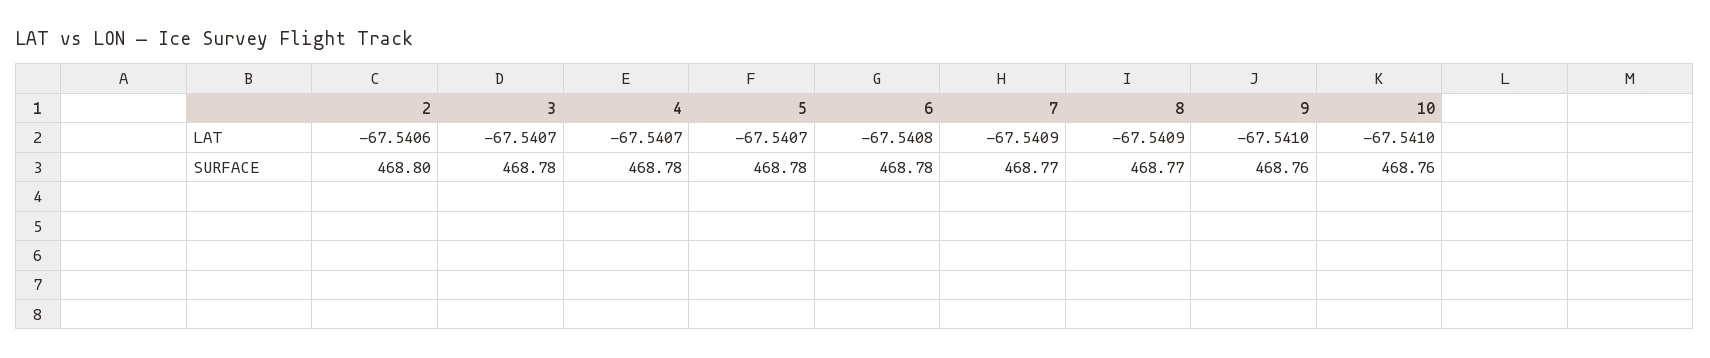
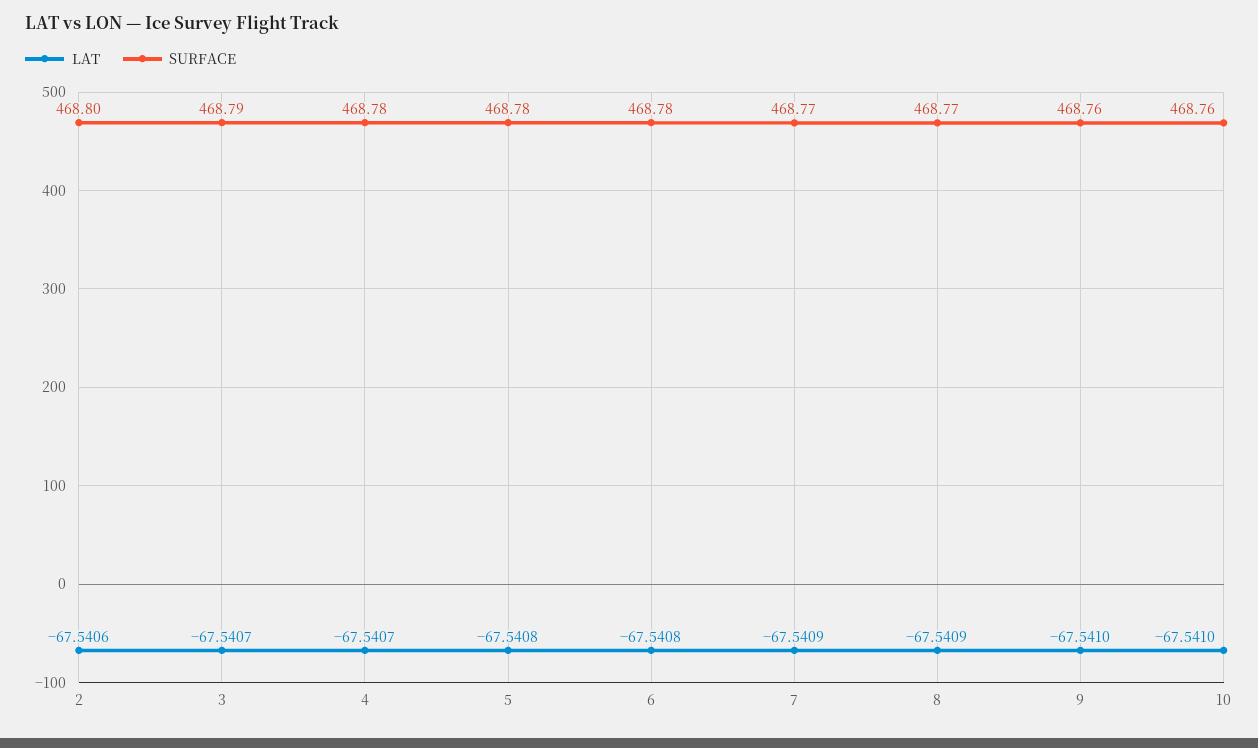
  {
    "LAT": {
      "2": -67.5406,
      "3": -67.5407,
      "4": -67.5407,
-     "5": -67.5407,
+     "5": -67.5408,
      "6": -67.5408,
      "7": -67.5409,
      "8": -67.5409,
      "9": -67.541,
      "10": -67.541
    },
    "SURFACE": {
      "2": 468.8,
-     "3": 468.78,
+     "3": 468.79,
      "4": 468.78,
      "5": 468.78,
      "6": 468.78,
      "7": 468.77,
      "8": 468.77,
      "9": 468.76,
      "10": 468.76
    }
  }

